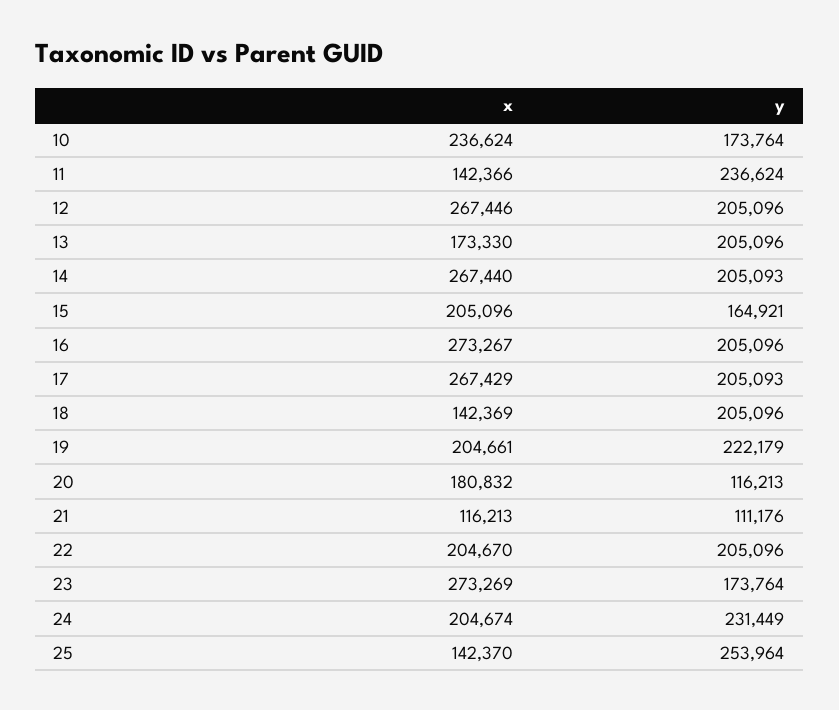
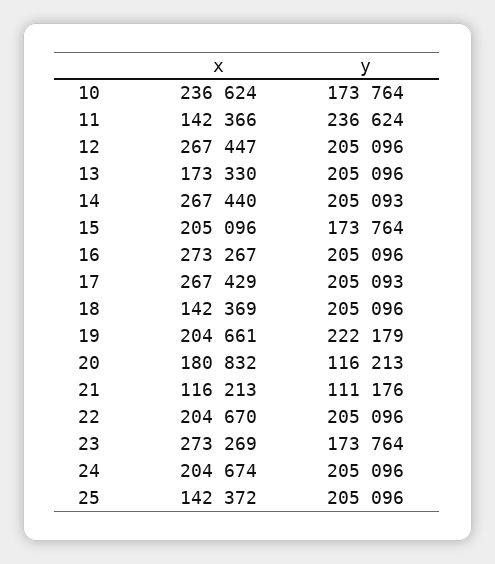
  {
    "x": {
      "10": 236624,
      "11": 142366,
-     "12": 267446,
+     "12": 267447,
      "13": 173330,
      "14": 267440,
      "15": 205096,
      "16": 273267,
      "17": 267429,
      "18": 142369,
      "19": 204661,
      "20": 180832,
      "21": 116213,
      "22": 204670,
      "23": 273269,
      "24": 204674,
-     "25": 142370
+     "25": 142372
    },
    "y": {
      "10": 173764,
      "11": 236624,
      "12": 205096,
      "13": 205096,
      "14": 205093,
-     "15": 164921,
+     "15": 173764,
      "16": 205096,
      "17": 205093,
      "18": 205096,
      "19": 222179,
      "20": 116213,
      "21": 111176,
      "22": 205096,
      "23": 173764,
-     "24": 231449,
+     "24": 205096,
-     "25": 253964
+     "25": 205096
    }
  }

